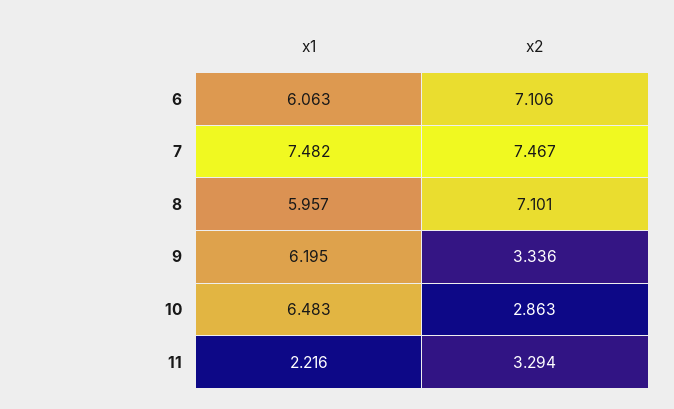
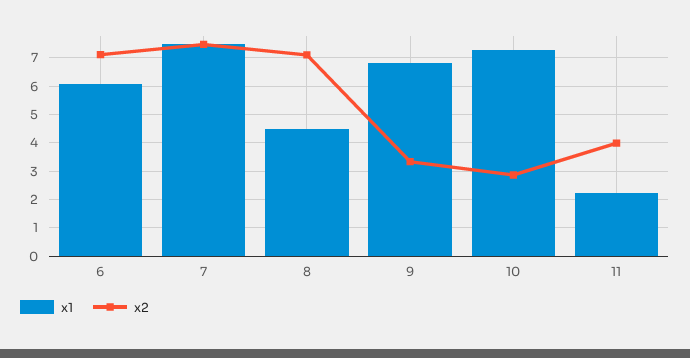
  {
    "x1": {
      "6": 6.063,
      "7": 7.482,
-     "8": 5.957,
+     "8": 4.5,
-     "9": 6.195,
+     "9": 6.75,
-     "10": 6.483,
+     "10": 7.25,
      "11": 2.216
    },
    "x2": {
      "6": 7.106,
      "7": 7.467,
      "8": 7.101,
      "9": 3.336,
      "10": 2.863,
-     "11": 3.294
+     "11": 4
    }
  }

